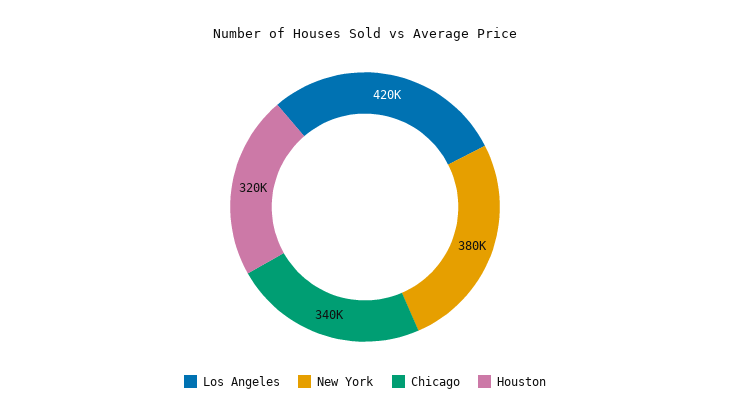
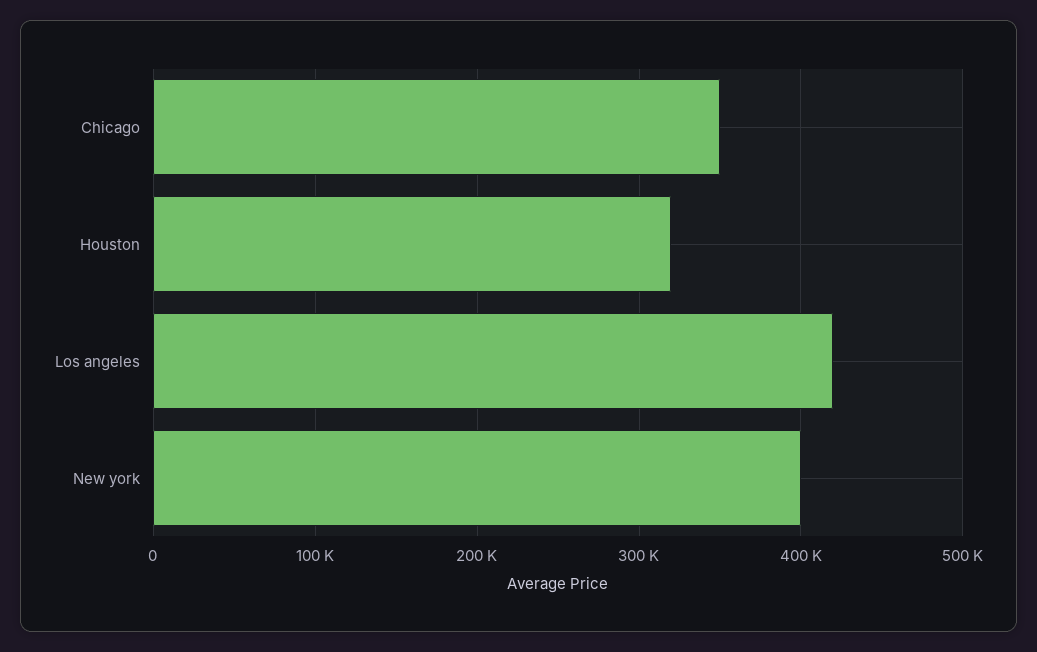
  {
    "Los Angeles": 420000,
-   "New York": 380000,
+   "New York": 400000,
-   "Chicago": 340000,
+   "Chicago": 350000,
    "Houston": 320000
  }

